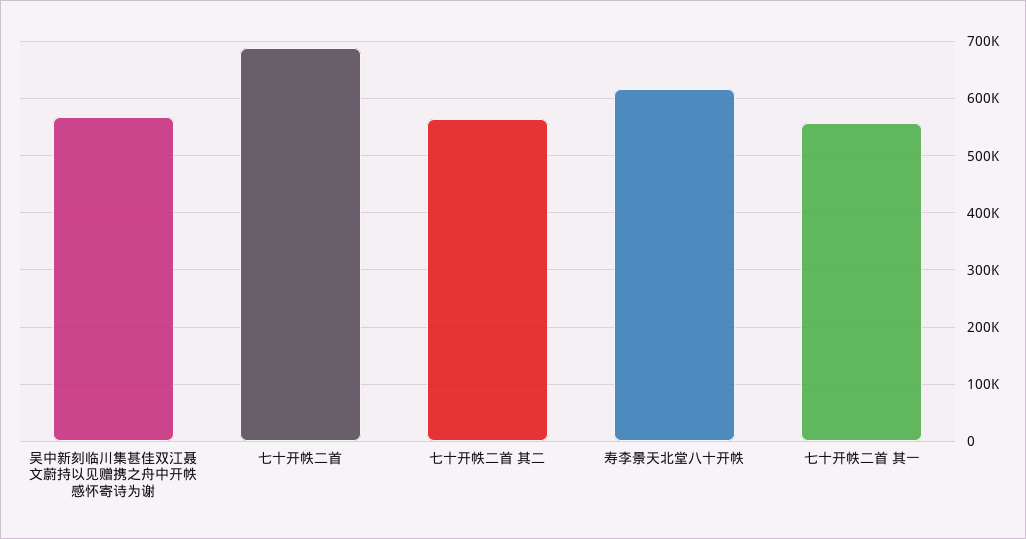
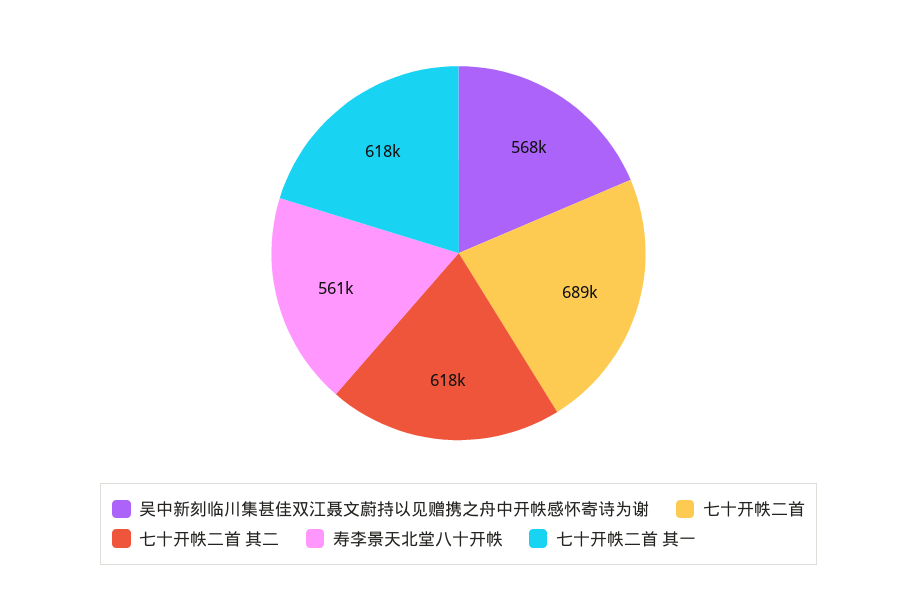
  {
    "吴中新刻临川集甚佳双江聂文蔚持以见赠携之舟中开帙感怀寄诗为谢": 568000,
    "七十开帙二首": 689000,
-   "七十开帙二首 其二": 560000,
+   "七十开帙二首 其二": 618000,
-   "寿李景天北堂八十开帙": 620000,
+   "寿李景天北堂八十开帙": 561000,
-   "七十开帙二首 其一": 560000
+   "七十开帙二首 其一": 618000
  }

